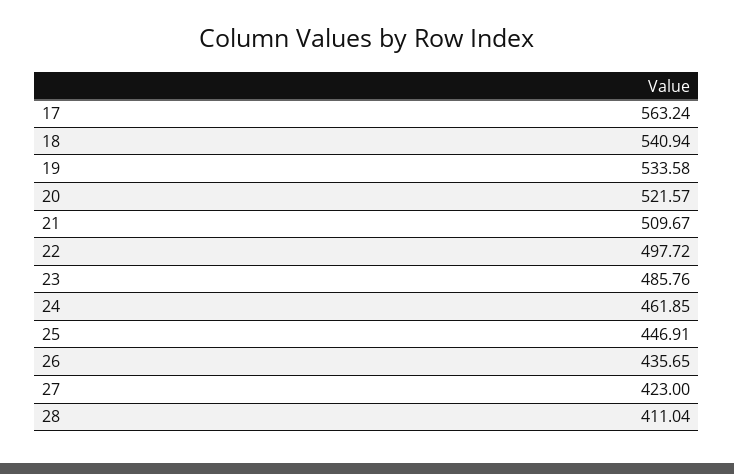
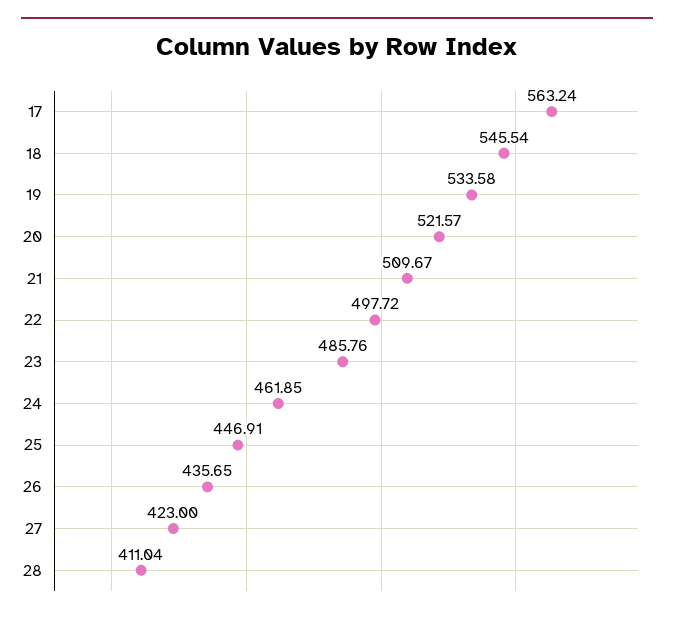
  {
    "17": 563.24,
-   "18": 540.94,
+   "18": 545.54,
    "19": 533.58,
    "20": 521.57,
    "21": 509.67,
    "22": 497.72,
    "23": 485.76,
    "24": 461.85,
    "25": 446.91,
    "26": 435.65,
    "27": 423,
    "28": 411.04
  }

